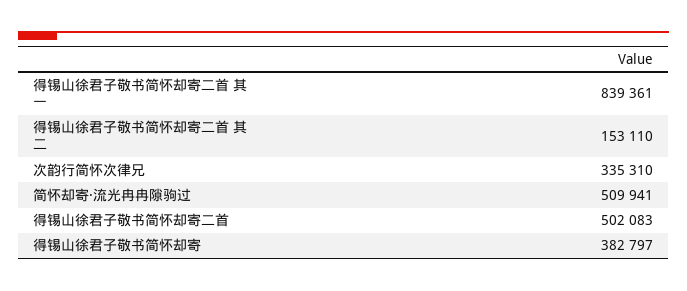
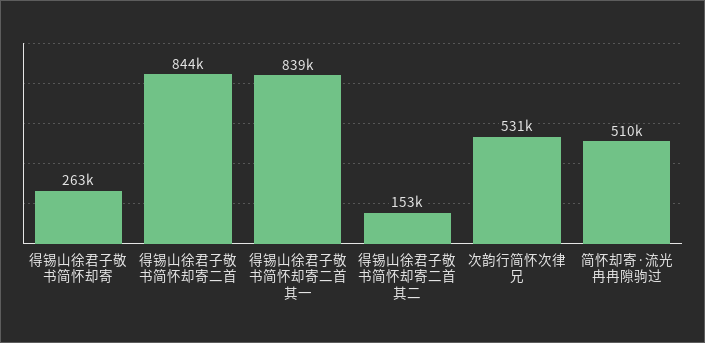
  {
    "得锡山徐君子敬书简怀却寄二首 其一": 839361,
    "得锡山徐君子敬书简怀却寄二首 其二": 153110,
-   "次韵行简怀次律兄": 335310,
+   "次韵行简怀次律兄": 531000,
    "简怀却寄·流光冉冉隙驹过": 509941,
-   "得锡山徐君子敬书简怀却寄二首": 502083,
+   "得锡山徐君子敬书简怀却寄二首": 844000,
-   "得锡山徐君子敬书简怀却寄": 382797
+   "得锡山徐君子敬书简怀却寄": 263000
  }

